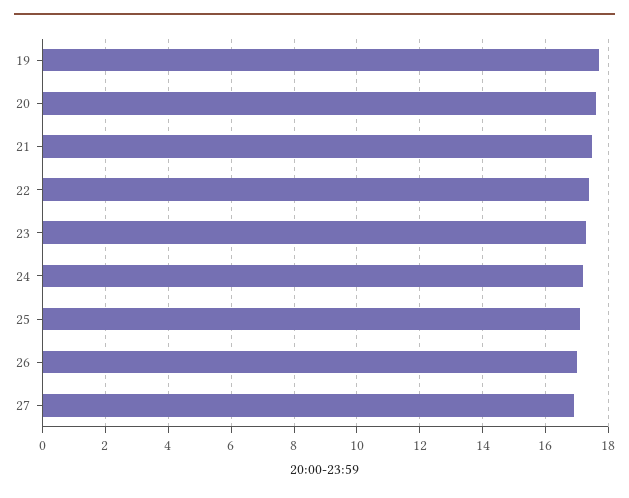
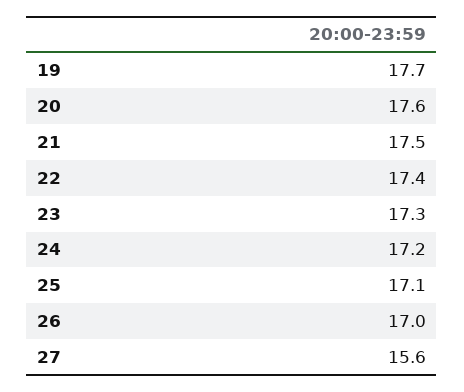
  {
    "19": 17.7,
    "20": 17.6,
    "21": 17.5,
    "22": 17.4,
    "23": 17.3,
    "24": 17.2,
    "25": 17.1,
    "26": 17,
-   "27": 17
+   "27": 15.6
  }

